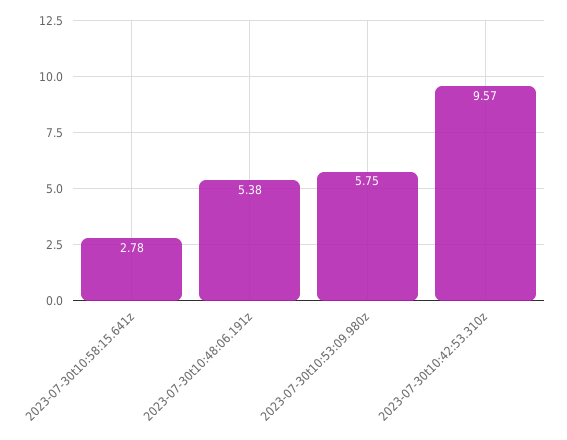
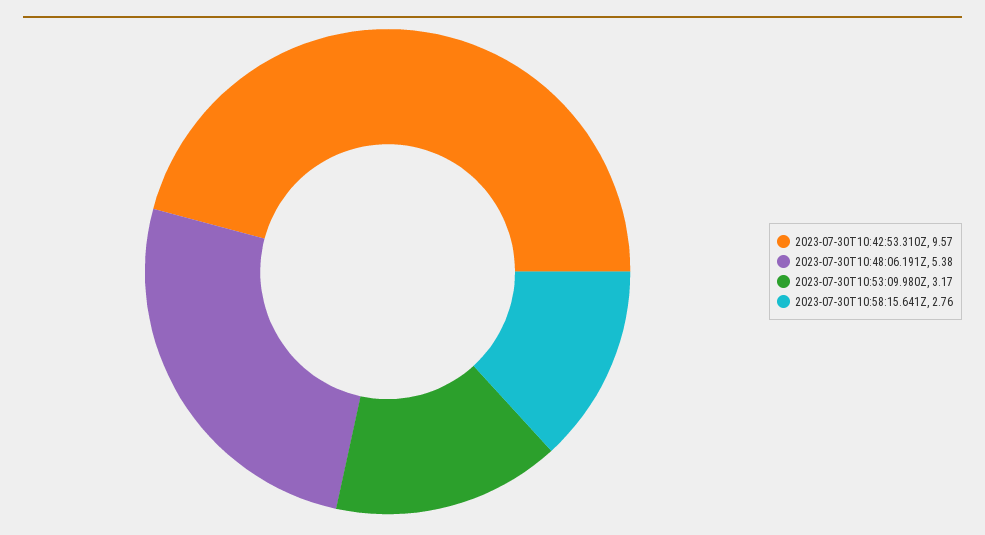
  {
-   "2023-07-30t10:58:15.641z": 2.78,
+   "2023-07-30t10:58:15.641z": 2.76,
    "2023-07-30t10:48:06.191z": 5.38,
-   "2023-07-30t10:53:09.980z": 5.75,
+   "2023-07-30t10:53:09.980z": 3.17,
    "2023-07-30t10:42:53.310z": 9.57
  }

